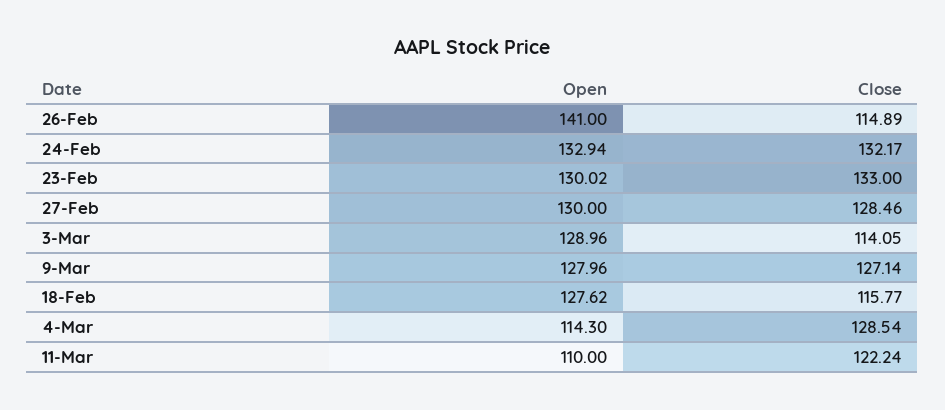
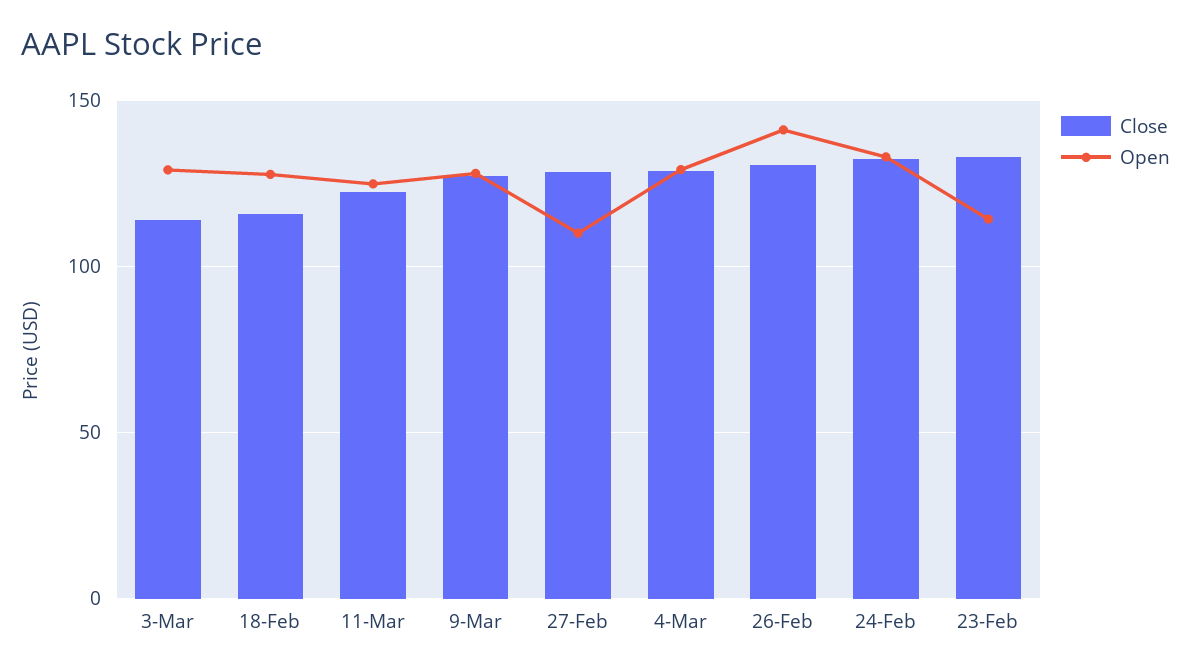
  {
    "Open": {
      "26-Feb": 141,
      "24-Feb": 132.94,
-     "23-Feb": 130.02,
+     "23-Feb": 115,
-     "27-Feb": 130,
+     "27-Feb": 110,
      "3-Mar": 128.96,
      "9-Mar": 127.96,
      "18-Feb": 127.62,
-     "4-Mar": 114.3,
+     "4-Mar": 130,
-     "11-Mar": 110
+     "11-Mar": 125
    },
    "Close": {
-     "26-Feb": 114.89,
+     "26-Feb": 130,
      "24-Feb": 132.17,
      "23-Feb": 133,
      "27-Feb": 128.46,
      "3-Mar": 114.05,
      "9-Mar": 127.14,
      "18-Feb": 115.77,
      "4-Mar": 128.54,
      "11-Mar": 122.24
    }
  }

